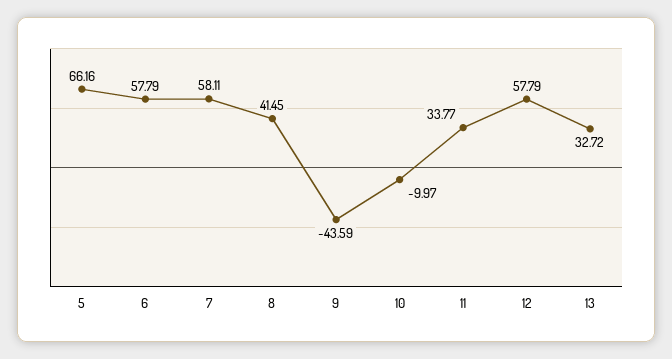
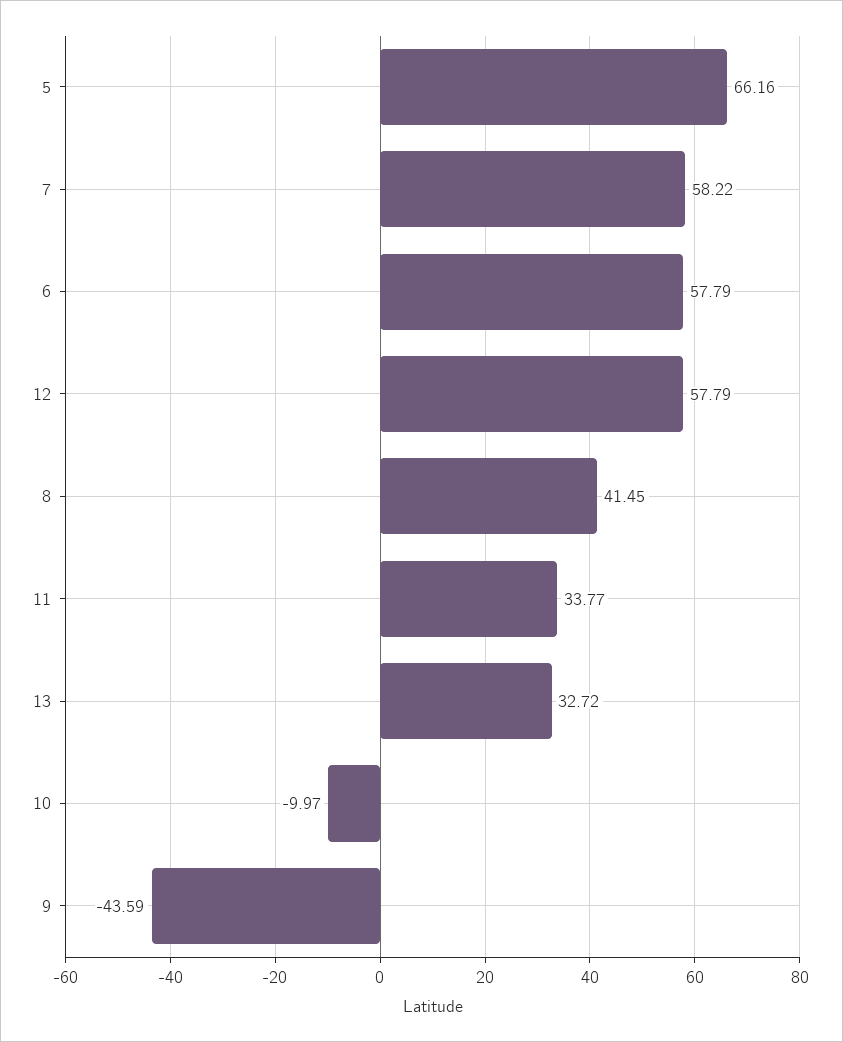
  {
    "5": 66.16,
    "6": 57.79,
-   "7": 58.11,
+   "7": 58.22,
    "8": 41.45,
    "9": -43.59,
    "10": -9.97,
    "11": 33.77,
    "12": 57.79,
    "13": 32.72
  }

